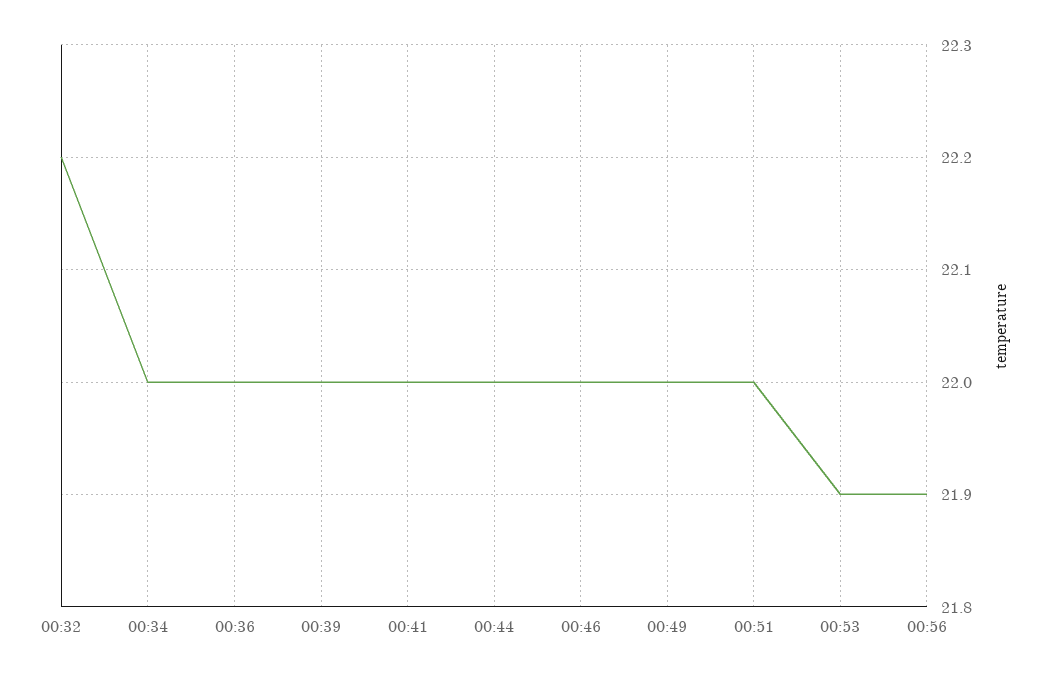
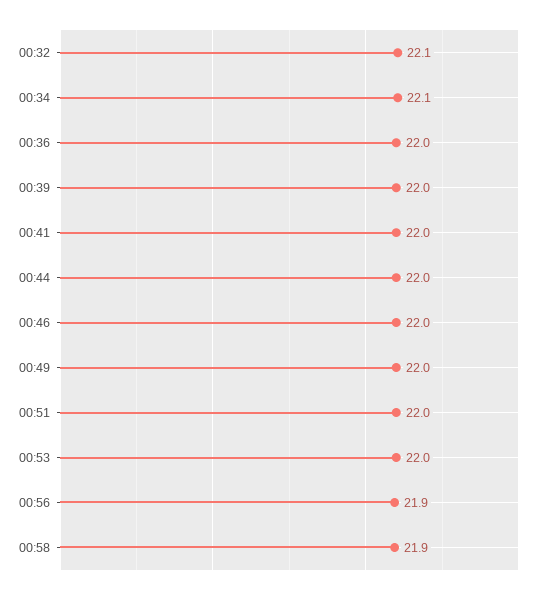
  {
-   "00:32": 22.2,
+   "00:32": 22.1,
-   "00:34": 22,
+   "00:34": 22.1,
    "00:36": 22,
    "00:39": 22,
    "00:41": 22,
    "00:44": 22,
    "00:46": 22,
    "00:49": 22,
    "00:51": 22,
-   "00:53": 21.9,
+   "00:53": 22,
-   "00:56": 21.9
+   "00:56": 21.9,
+   "00:58": 21.9
  }

